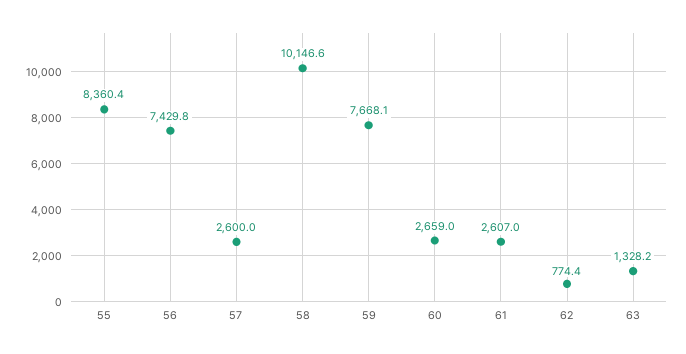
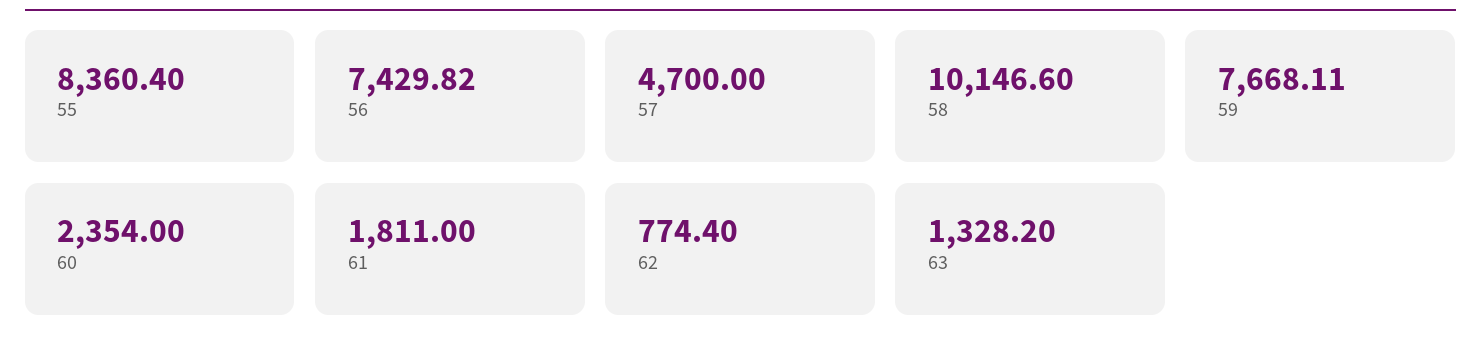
  {
    "55": 8360.4,
    "56": 7429.82,
-   "57": 2600,
+   "57": 4700,
    "58": 10146.6,
    "59": 7668.11,
-   "60": 2659,
+   "60": 2354,
-   "61": 2607,
+   "61": 1811,
    "62": 774.4,
    "63": 1328.2
  }

